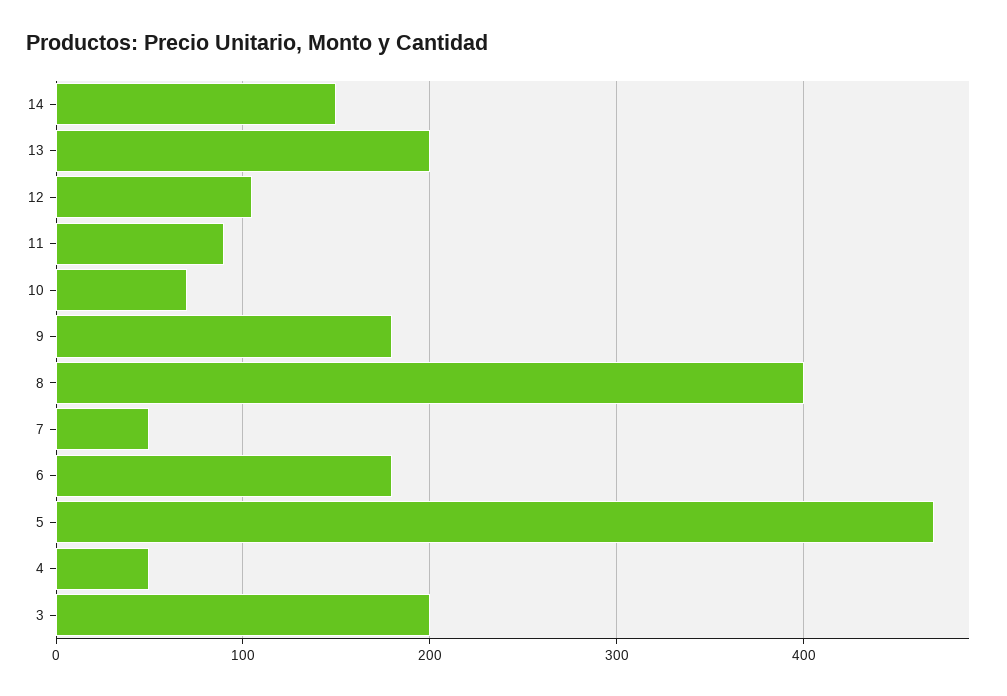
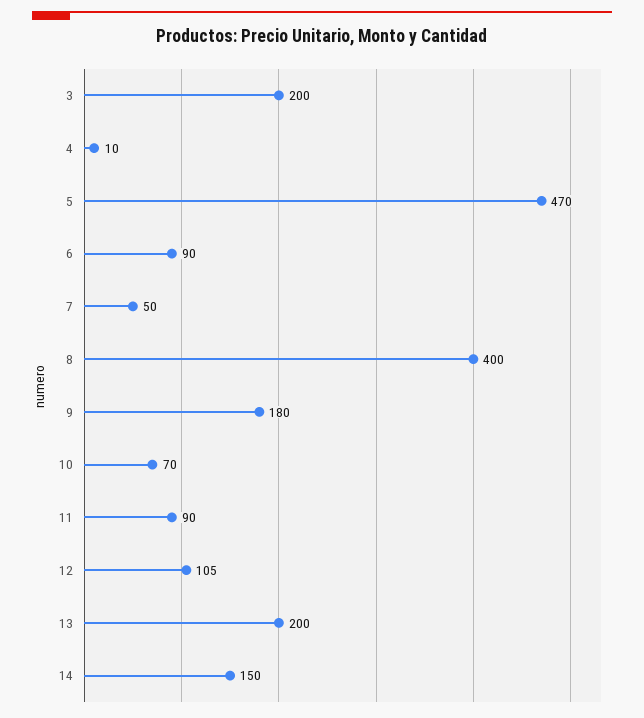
  {
    "14": 150,
    "13": 200,
    "12": 105,
    "11": 90,
    "10": 70,
    "9": 180,
    "8": 400,
    "7": 50,
-   "6": 180,
+   "6": 90,
    "5": 470,
-   "4": 50,
+   "4": 10,
    "3": 200
  }

